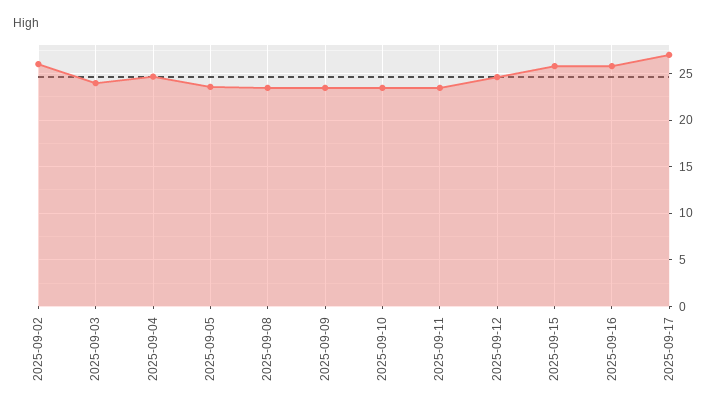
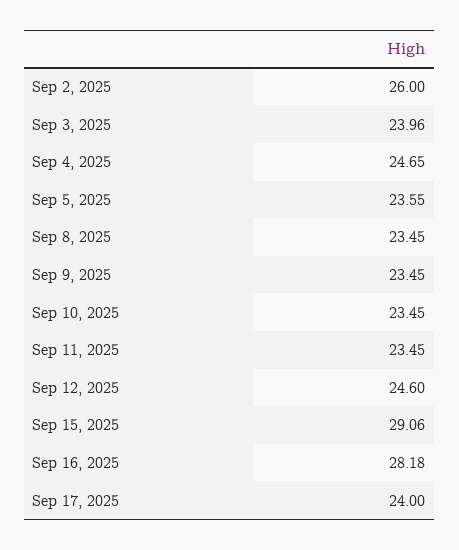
  {
    "2025-09-02": 26,
    "2025-09-03": 23.96,
    "2025-09-04": 24.65,
    "2025-09-05": 23.55,
    "2025-09-08": 23.45,
    "2025-09-09": 23.45,
    "2025-09-10": 23.45,
    "2025-09-11": 23.45,
    "2025-09-12": 24.6,
-   "2025-09-15": 26,
+   "2025-09-15": 29.06,
-   "2025-09-16": 26,
+   "2025-09-16": 28.18,
-   "2025-09-17": 27
+   "2025-09-17": 24
  }

